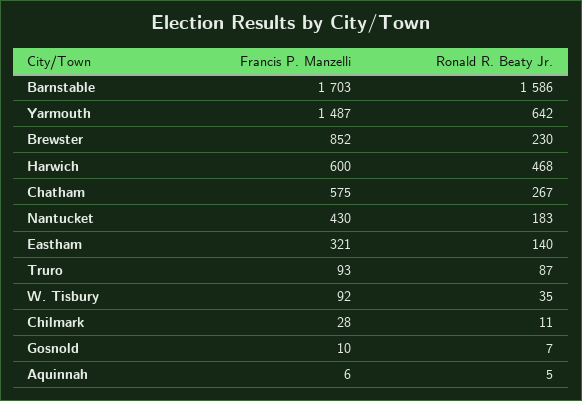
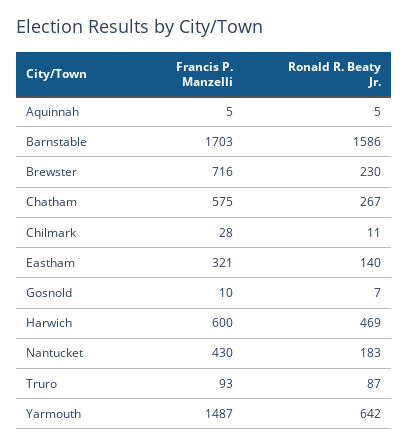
  {
    "Francis P. Manzelli": {
      "Barnstable": 1703,
      "Yarmouth": 1487,
-     "Brewster": 852,
+     "Brewster": 716,
      "Harwich": 600,
      "Chatham": 575,
      "Nantucket": 430,
      "Eastham": 321,
      "Truro": 93,
-     "W. Tisbury": 92,
      "Chilmark": 28,
      "Gosnold": 10,
-     "Aquinnah": 6
+     "Aquinnah": 5
    },
    "Ronald R. Beaty Jr.": {
      "Barnstable": 1586,
      "Yarmouth": 642,
      "Brewster": 230,
-     "Harwich": 468,
+     "Harwich": 469,
      "Chatham": 267,
      "Nantucket": 183,
      "Eastham": 140,
      "Truro": 87,
-     "W. Tisbury": 35,
      "Chilmark": 11,
      "Gosnold": 7,
      "Aquinnah": 5
    }
  }

